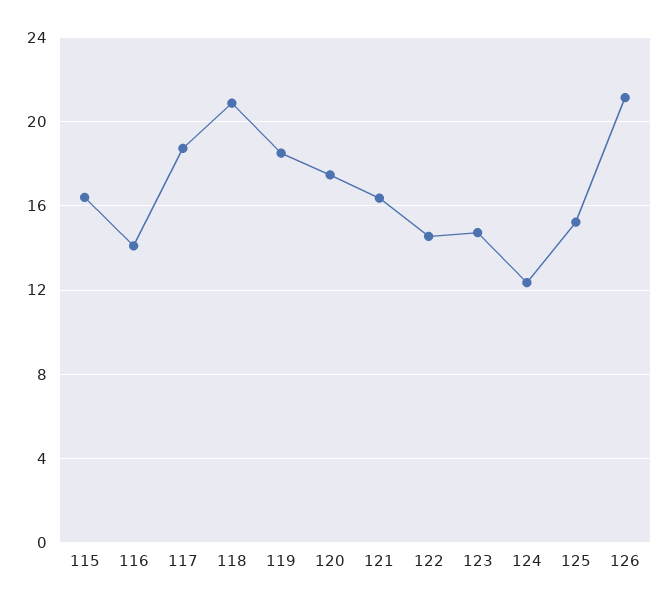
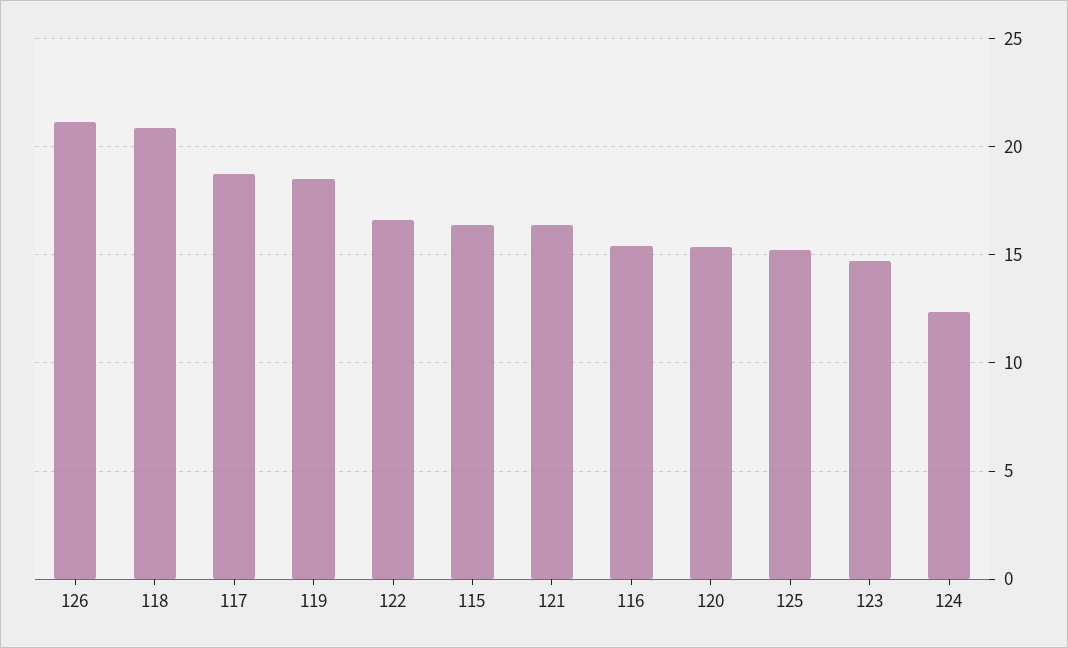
  {
    "115": 16.5,
-   "116": 14,
+   "116": 15.5,
    "117": 18.5,
    "118": 21,
    "119": 18.5,
-   "120": 17.5,
+   "120": 15.5,
    "121": 16.5,
-   "122": 14.5,
+   "122": 16.5,
    "123": 14.5,
    "124": 12.5,
    "125": 15,
    "126": 21
  }

